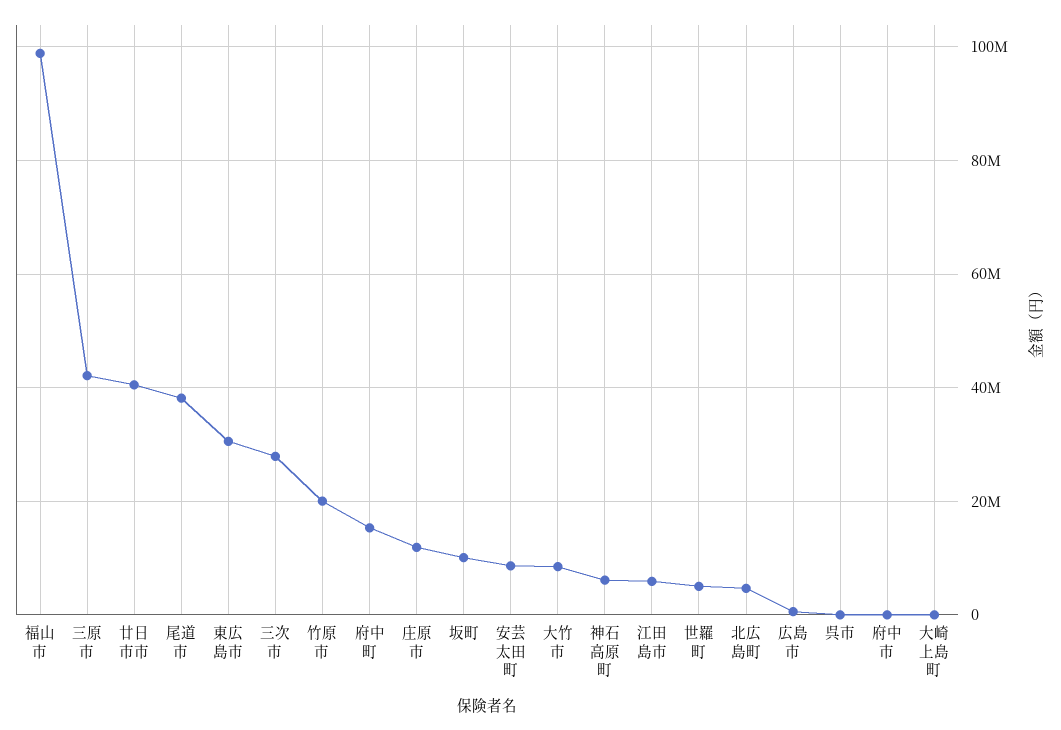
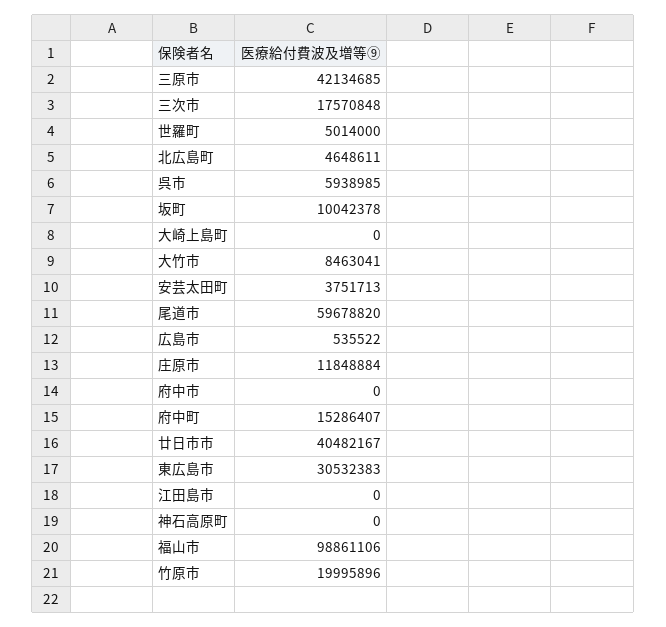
  {
    "福山市": 98861106,
    "三原市": 42134685,
    "廿日市市": 40482167,
-   "尾道市": 38000000,
+   "尾道市": 59678820,
    "東広島市": 30532383,
-   "三次市": 28000000,
+   "三次市": 17570848,
    "竹原市": 19995896,
    "府中町": 15286407,
    "庄原市": 11848884,
    "坂町": 10042378,
-   "安芸太田町": 8000000,
+   "安芸太田町": 3751713,
    "大竹市": 8463041,
-   "神石高原町": 6000000,
+   "神石高原町": 0,
-   "江田島市": 6000000,
+   "江田島市": 0,
    "世羅町": 5014000,
    "北広島町": 4648611,
    "広島市": 535522,
-   "呉市": 0,
+   "呉市": 5938985,
    "府中市": 0,
    "大崎上島町": 0
  }

